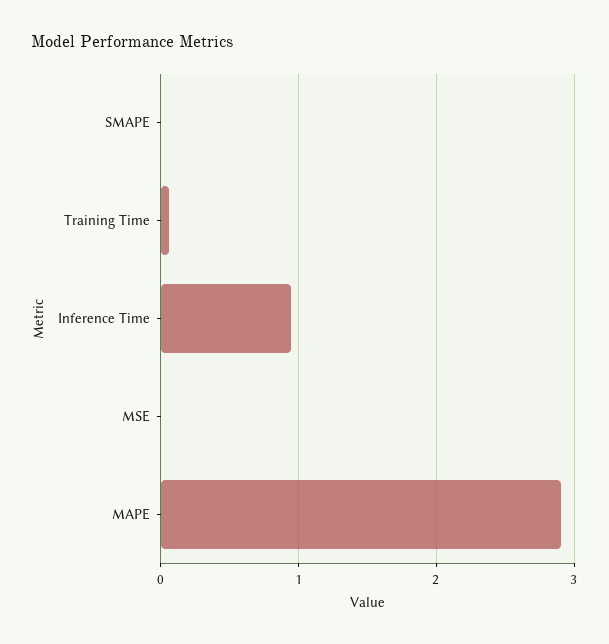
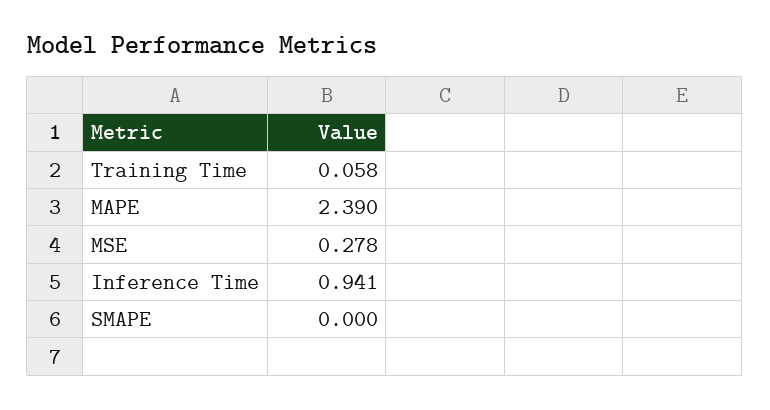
  {
    "SMAPE": 0,
    "Training Time": 0.058,
    "Inference Time": 0.941,
-   "MSE": 0,
+   "MSE": 0.278,
-   "MAPE": 2.9
+   "MAPE": 2.39
  }

